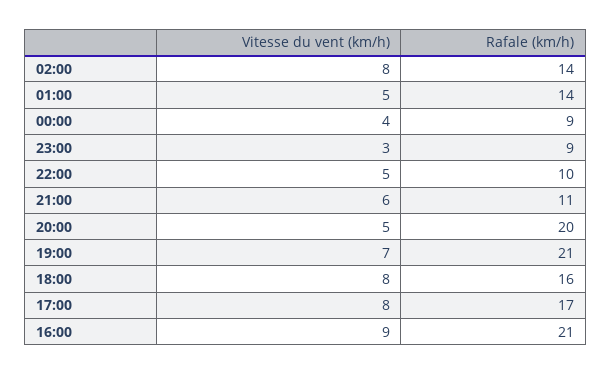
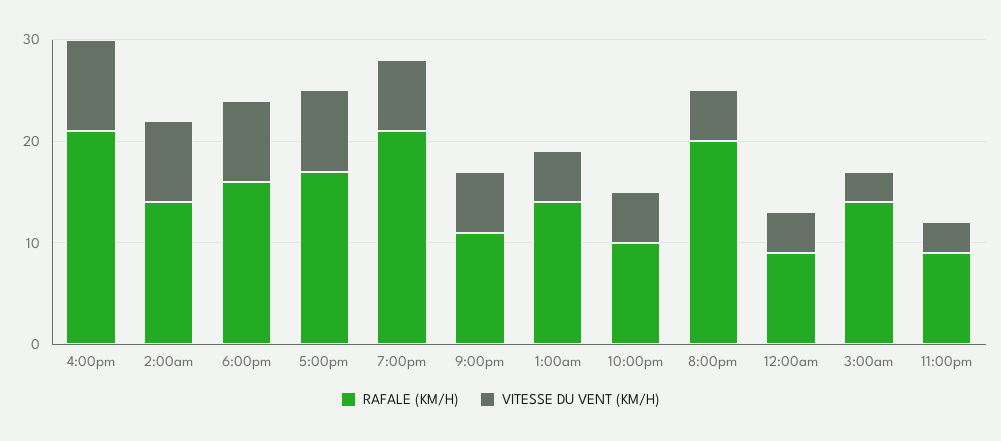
  {
    "Vitesse du vent (km/h)": {
      "02:00": 8,
      "01:00": 5,
      "00:00": 4,
      "23:00": 3,
      "22:00": 5,
      "21:00": 6,
      "20:00": 5,
      "19:00": 7,
      "18:00": 8,
      "17:00": 8,
-     "16:00": 9
+     "16:00": 9,
+     "3:00am": 3
    },
    "Rafale (km/h)": {
      "02:00": 14,
      "01:00": 14,
      "00:00": 9,
      "23:00": 9,
      "22:00": 10,
      "21:00": 11,
      "20:00": 20,
      "19:00": 21,
      "18:00": 16,
      "17:00": 17,
-     "16:00": 21
+     "16:00": 21,
+     "3:00am": 14
    }
  }

